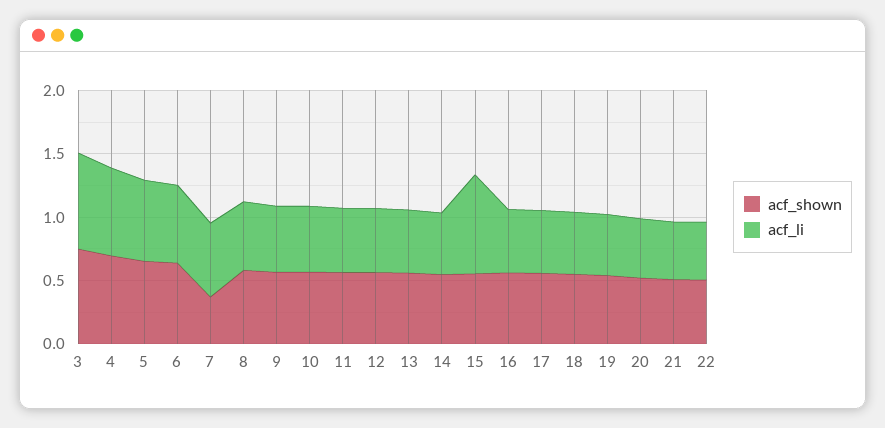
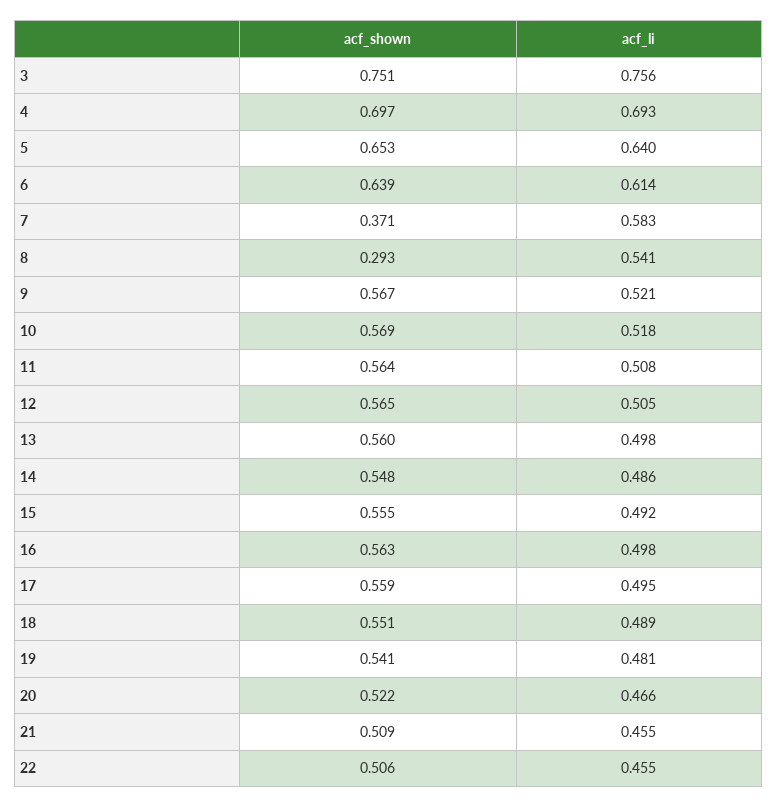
  {
    "acf_shown": {
      "3": 0.751,
      "4": 0.697,
      "5": 0.653,
      "6": 0.639,
      "7": 0.371,
-     "8": 0.6,
+     "8": 0.293,
      "9": 0.567,
      "10": 0.569,
      "11": 0.564,
      "12": 0.565,
      "13": 0.56,
      "14": 0.548,
      "15": 0.555,
      "16": 0.563,
      "17": 0.559,
      "18": 0.551,
      "19": 0.541,
      "20": 0.522,
      "21": 0.509,
      "22": 0.506
    },
    "acf_li": {
      "3": 0.756,
      "4": 0.693,
      "5": 0.64,
      "6": 0.614,
      "7": 0.583,
      "8": 0.541,
      "9": 0.521,
      "10": 0.518,
      "11": 0.508,
      "12": 0.505,
      "13": 0.498,
      "14": 0.486,
-     "15": 0.8,
+     "15": 0.492,
      "16": 0.498,
      "17": 0.495,
      "18": 0.489,
      "19": 0.481,
      "20": 0.466,
      "21": 0.455,
      "22": 0.455
    }
  }

